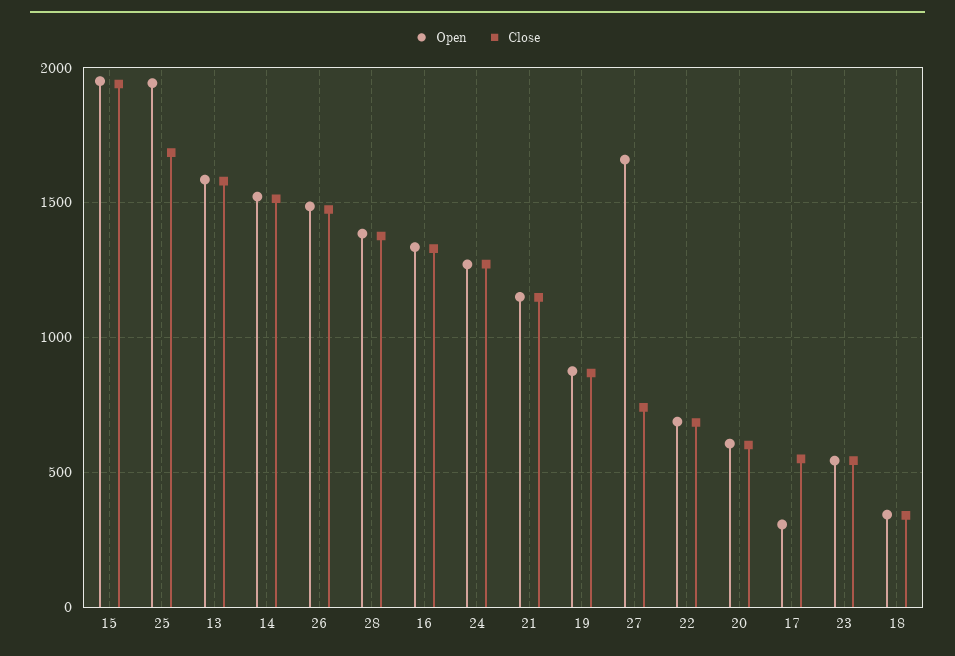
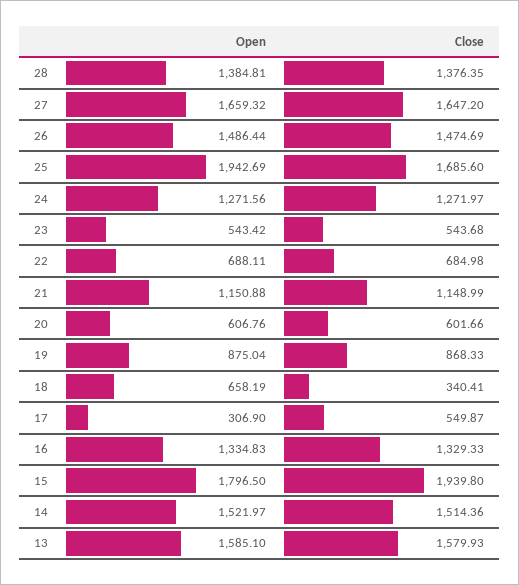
  {
    "Open": {
-     "15": 1950,
+     "15": 1796.5,
      "25": 1942.69,
      "13": 1585.1,
      "14": 1521.97,
      "26": 1486.44,
      "28": 1384.81,
      "16": 1334.83,
      "24": 1271.56,
      "21": 1150.88,
      "19": 875.04,
      "27": 1659.32,
      "22": 688.11,
      "20": 606.76,
      "17": 306.9,
      "23": 543.42,
-     "18": 350
+     "18": 658.19
    },
    "Close": {
      "15": 1939.8,
      "25": 1685.6,
      "13": 1579.93,
      "14": 1514.36,
      "26": 1474.69,
      "28": 1376.35,
      "16": 1329.33,
      "24": 1271.97,
      "21": 1148.99,
      "19": 868.33,
-     "27": 750,
+     "27": 1647.2,
      "22": 684.98,
      "20": 601.66,
      "17": 549.87,
      "23": 543.68,
      "18": 340.41
    }
  }

